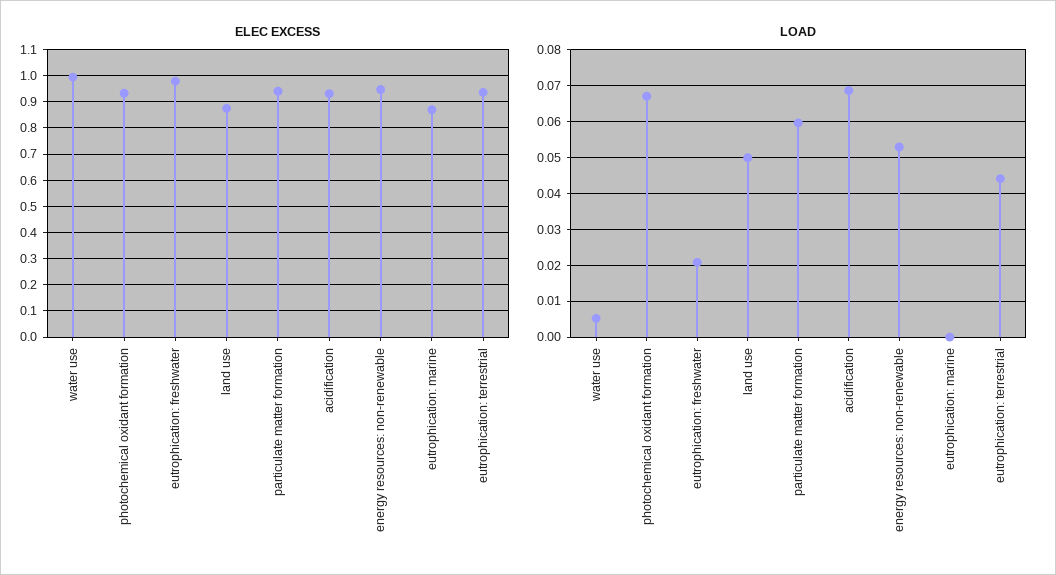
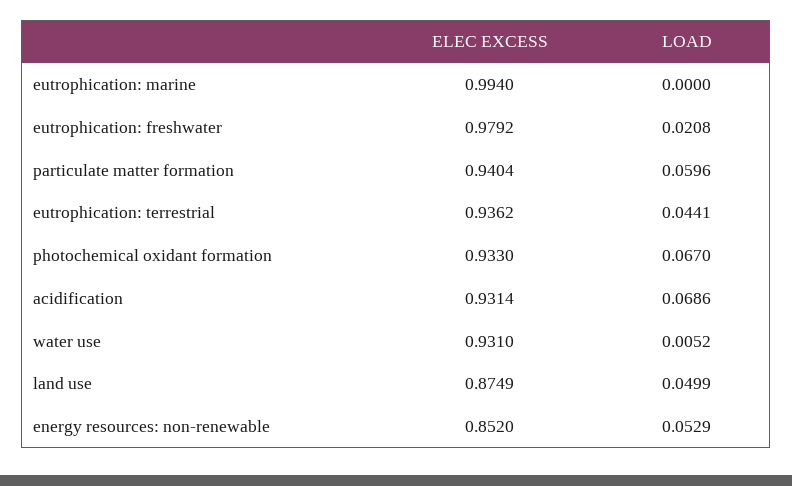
  {
    "ELEC EXCESS": {
-     "water use": 1,
+     "water use": 0.931,
      "photochemical oxidant formation": 0.933,
      "eutrophication: freshwater": 0.9792,
      "land use": 0.8749,
      "particulate matter formation": 0.9404,
      "acidification": 0.9314,
-     "energy resources: non-renewable": 0.95,
+     "energy resources: non-renewable": 0.852,
-     "eutrophication: marine": 0.875,
+     "eutrophication: marine": 0.994,
      "eutrophication: terrestrial": 0.9362
    },
    "LOAD": {
      "water use": 0.0052,
      "photochemical oxidant formation": 0.067,
      "eutrophication: freshwater": 0.0208,
      "land use": 0.0499,
      "particulate matter formation": 0.0596,
      "acidification": 0.0686,
      "energy resources: non-renewable": 0.0529,
      "eutrophication: marine": 0,
      "eutrophication: terrestrial": 0.0441
    }
  }

